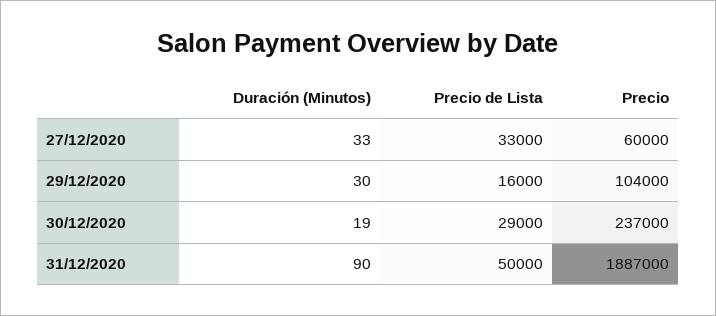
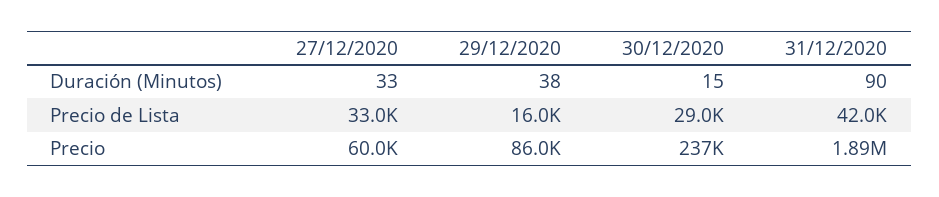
  {
    "Duración (Minutos)": {
      "27/12/2020": 33,
-     "29/12/2020": 30,
+     "29/12/2020": 38,
-     "30/12/2020": 19,
+     "30/12/2020": 15,
      "31/12/2020": 90
    },
    "Precio de Lista": {
      "27/12/2020": 33000,
      "29/12/2020": 16000,
      "30/12/2020": 29000,
-     "31/12/2020": 50000
+     "31/12/2020": 42000
    },
    "Precio": {
      "27/12/2020": 60000,
-     "29/12/2020": 104000,
+     "29/12/2020": 86000,
      "30/12/2020": 237000,
      "31/12/2020": 1887000
    }
  }

